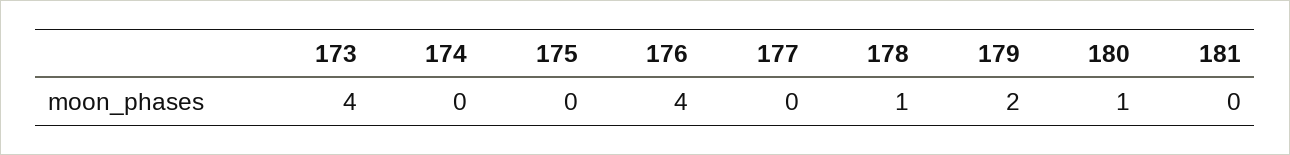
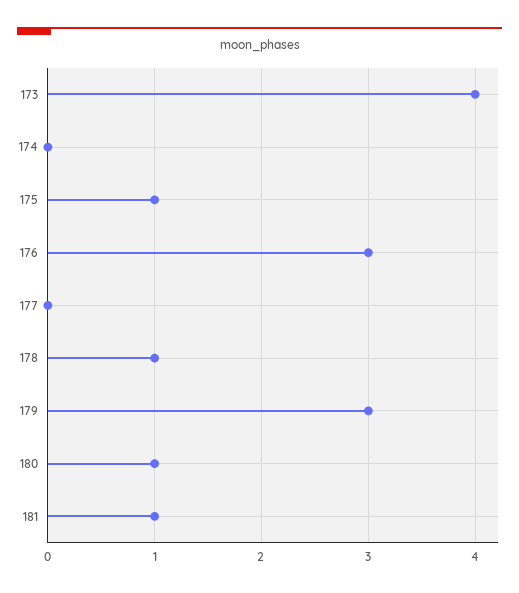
  {
    "173": 4,
    "174": 0,
-   "175": 0,
+   "175": 1,
-   "176": 4,
+   "176": 3,
    "177": 0,
    "178": 1,
-   "179": 2,
+   "179": 3,
    "180": 1,
-   "181": 0
+   "181": 1
  }

